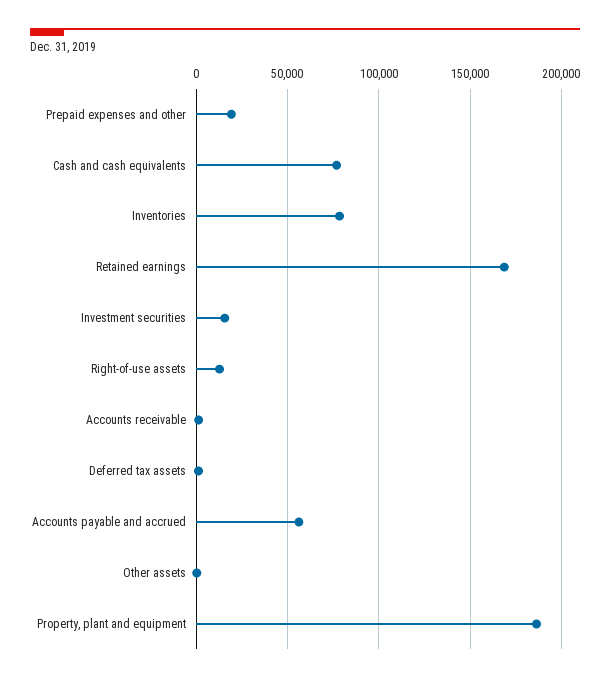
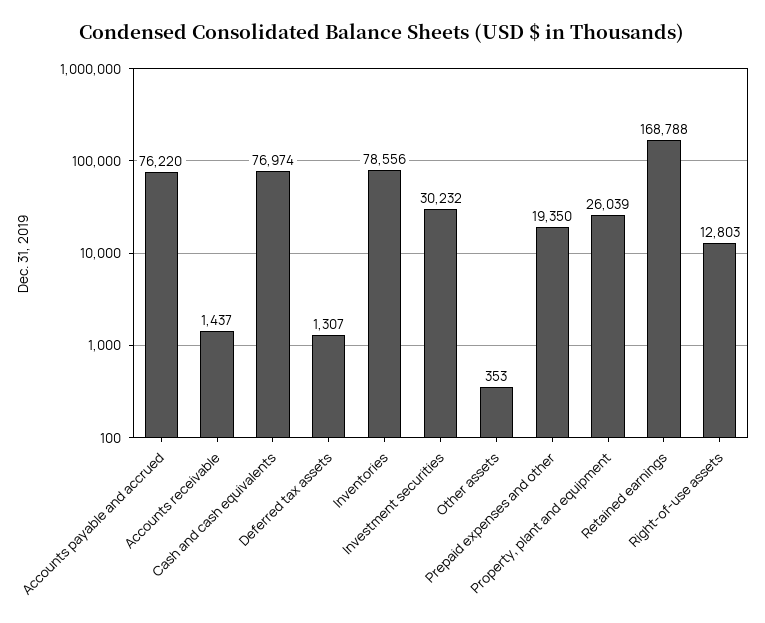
  {
    "Prepaid expenses and other": 19350,
    "Cash and cash equivalents": 76974,
    "Inventories": 78556,
    "Retained earnings": 168788,
-   "Investment securities": 15000,
+   "Investment securities": 30232,
    "Right-of-use assets": 12803,
    "Accounts receivable": 1437,
    "Deferred tax assets": 1307,
-   "Accounts payable and accrued": 55000,
+   "Accounts payable and accrued": 76220,
    "Other assets": 353,
-   "Property, plant and equipment": 185000
+   "Property, plant and equipment": 26039
  }

